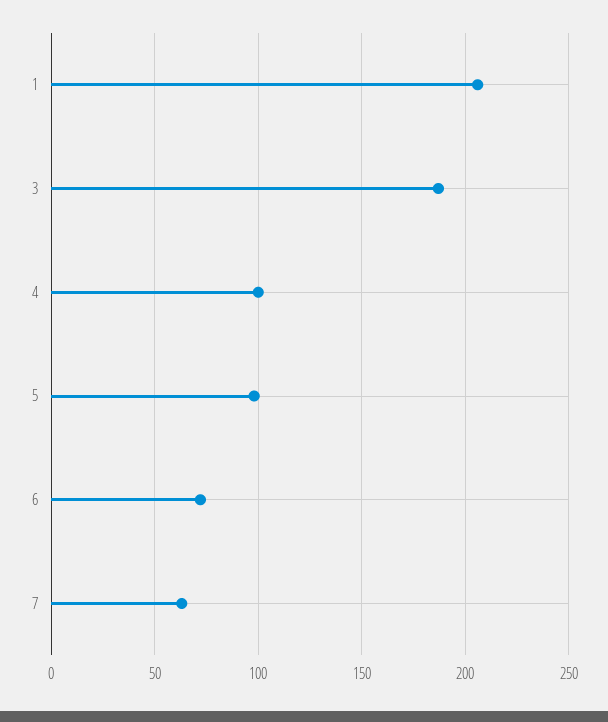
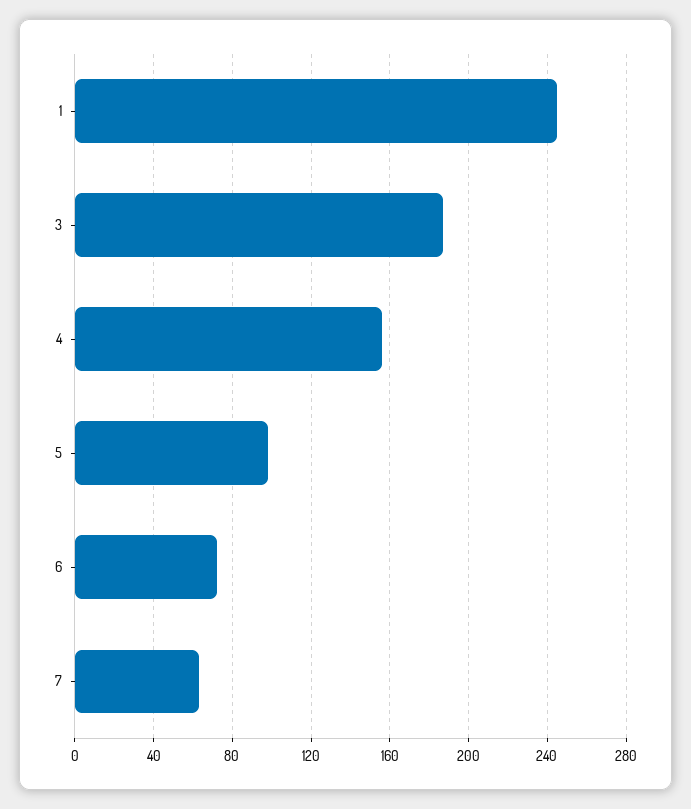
  {
-   "1": 205,
+   "1": 245,
    "3": 185,
-   "4": 100,
+   "4": 155,
    "5": 100,
    "6": 70,
    "7": 65
  }

